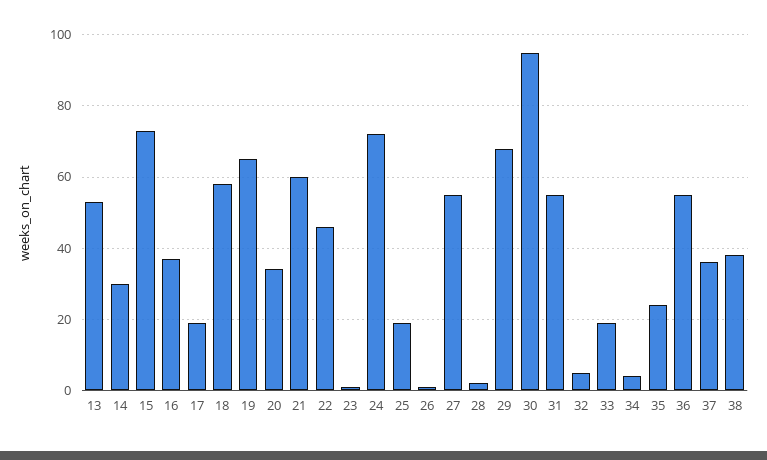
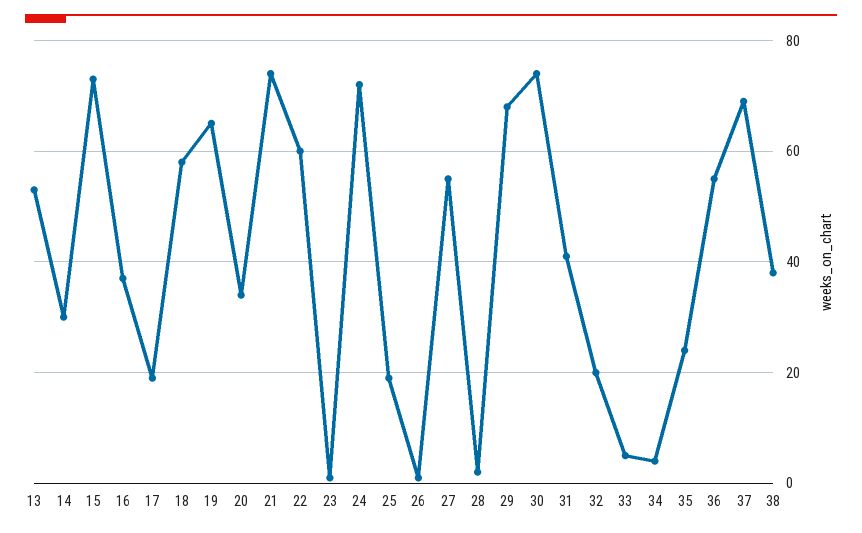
  {
    "13": 55,
    "14": 30,
    "15": 75,
    "16": 35,
    "17": 20,
    "18": 60,
    "19": 65,
    "20": 35,
-   "21": 60,
+   "21": 75,
-   "22": 45,
+   "22": 60,
    "23": 0,
    "24": 70,
    "25": 20,
    "26": 0,
    "27": 55,
    "28": 0,
    "29": 70,
-   "30": 95,
+   "30": 75,
-   "31": 55,
+   "31": 40,
-   "32": 5,
+   "32": 20,
-   "33": 20,
+   "33": 5,
    "34": 5,
    "35": 25,
    "36": 55,
-   "37": 35,
+   "37": 70,
    "38": 40
  }

